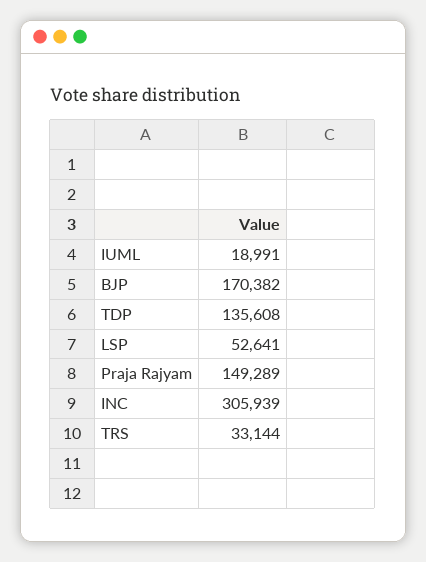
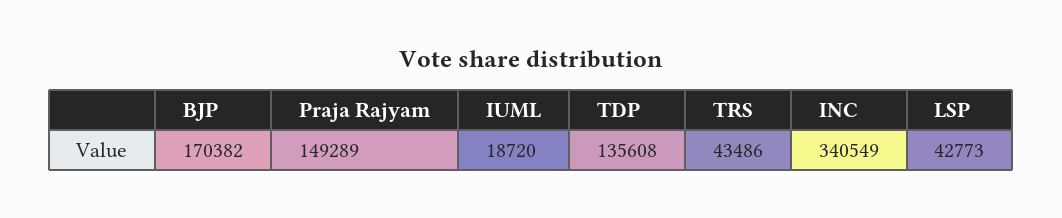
  {
-   "IUML": 18991,
+   "IUML": 18720,
    "BJP": 170382,
    "TDP": 135608,
-   "LSP": 52641,
+   "LSP": 42773,
    "Praja Rajyam": 149289,
-   "INC": 305939,
+   "INC": 340549,
-   "TRS": 33144
+   "TRS": 43486
  }

